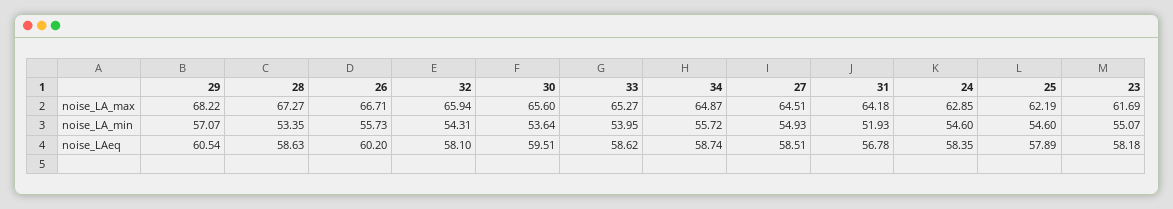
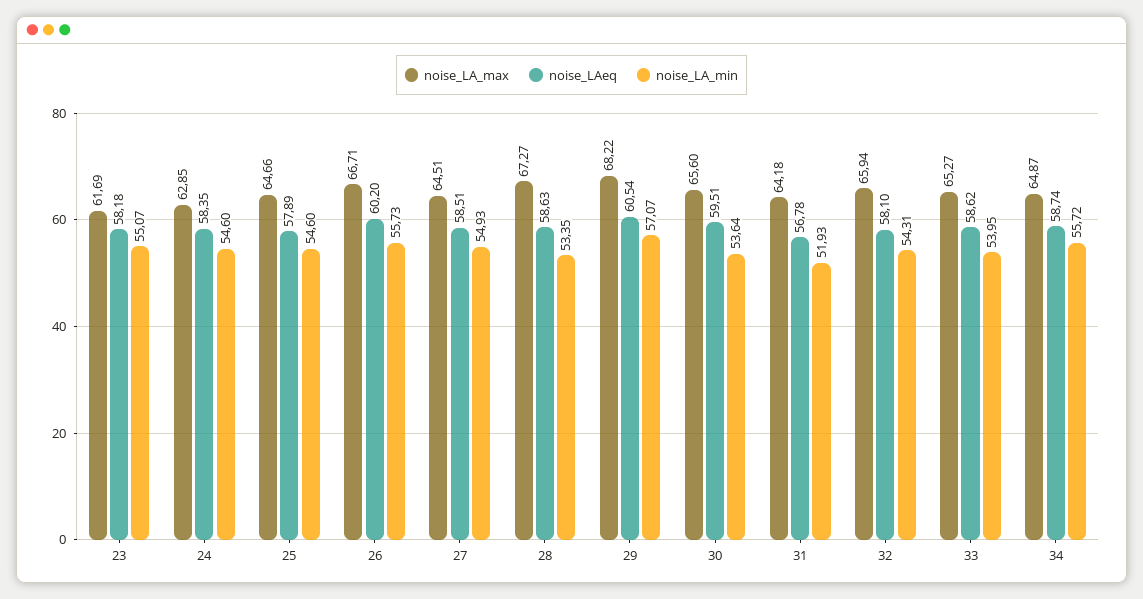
  {
    "noise_LA_max": {
      "29": 68.22,
      "28": 67.27,
      "26": 66.71,
      "32": 65.94,
      "30": 65.6,
      "33": 65.27,
      "34": 64.87,
      "27": 64.51,
      "31": 64.18,
      "24": 62.85,
-     "25": 62.19,
+     "25": 64.66,
      "23": 61.69
    },
    "noise_LA_min": {
      "29": 57.07,
      "28": 53.35,
      "26": 55.73,
      "32": 54.31,
      "30": 53.64,
      "33": 53.95,
      "34": 55.72,
      "27": 54.93,
      "31": 51.93,
      "24": 54.6,
      "25": 54.6,
      "23": 55.07
    },
    "noise_LAeq": {
      "29": 60.54,
      "28": 58.63,
      "26": 60.2,
      "32": 58.1,
      "30": 59.51,
      "33": 58.62,
      "34": 58.74,
      "27": 58.51,
      "31": 56.78,
      "24": 58.35,
      "25": 57.89,
      "23": 58.18
    }
  }

